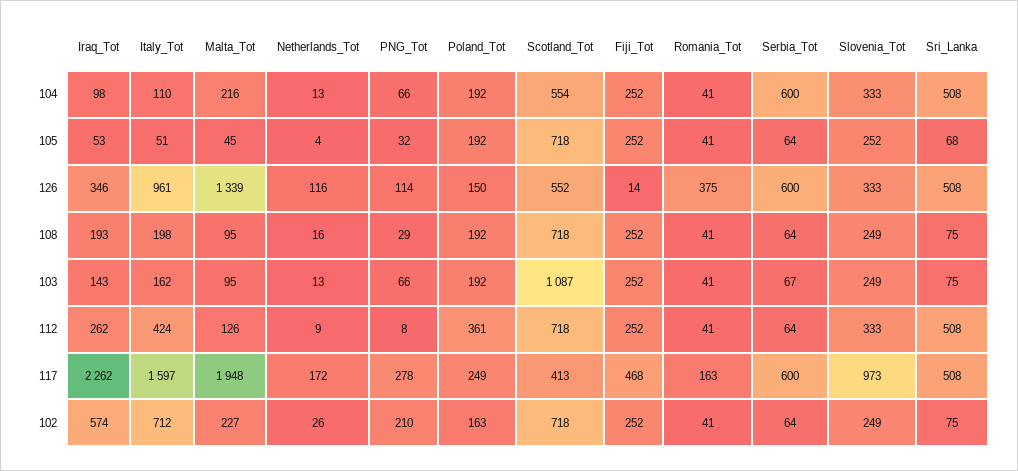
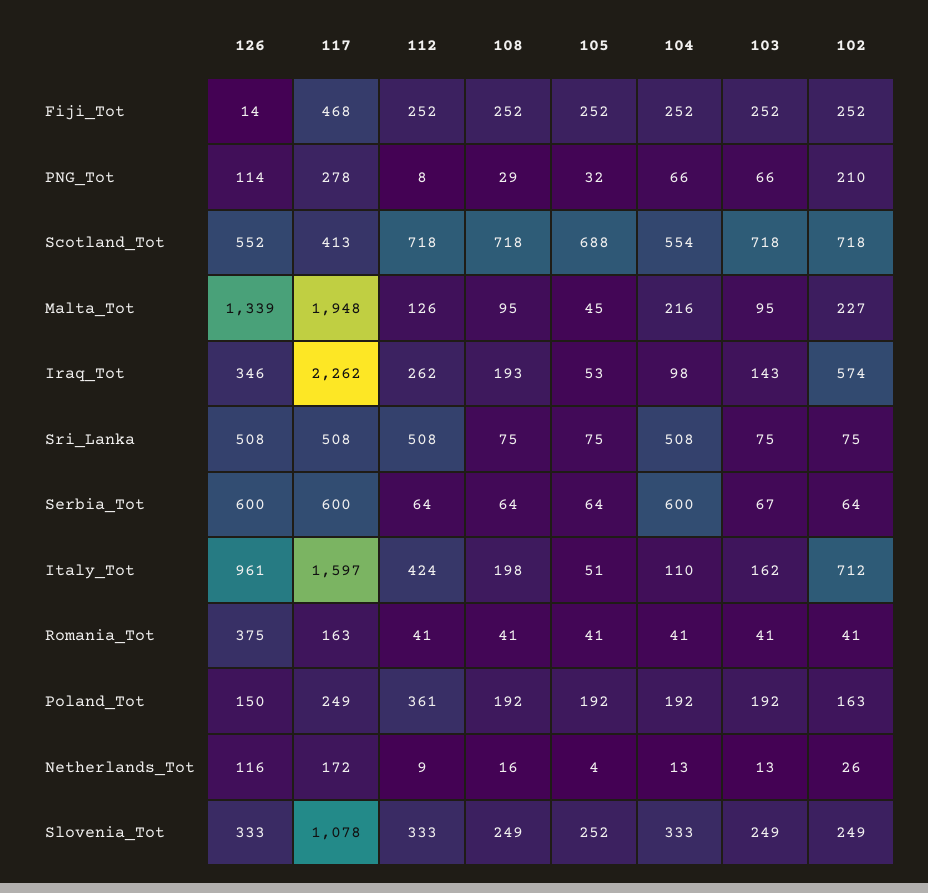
  {
    "Iraq_Tot": {
      "104": 98,
      "105": 53,
      "126": 346,
      "108": 193,
      "103": 143,
      "112": 262,
      "117": 2262,
      "102": 574
    },
    "Italy_Tot": {
      "104": 110,
      "105": 51,
      "126": 961,
      "108": 198,
      "103": 162,
      "112": 424,
      "117": 1597,
      "102": 712
    },
    "Malta_Tot": {
      "104": 216,
      "105": 45,
      "126": 1339,
      "108": 95,
      "103": 95,
      "112": 126,
      "117": 1948,
      "102": 227
    },
    "Netherlands_Tot": {
      "104": 13,
      "105": 4,
      "126": 116,
      "108": 16,
      "103": 13,
      "112": 9,
      "117": 172,
      "102": 26
    },
    "PNG_Tot": {
      "104": 66,
      "105": 32,
      "126": 114,
      "108": 29,
      "103": 66,
      "112": 8,
      "117": 278,
      "102": 210
    },
    "Poland_Tot": {
      "104": 192,
      "105": 192,
      "126": 150,
      "108": 192,
      "103": 192,
      "112": 361,
      "117": 249,
      "102": 163
    },
    "Scotland_Tot": {
      "104": 554,
-     "105": 718,
+     "105": 688,
      "126": 552,
      "108": 718,
-     "103": 1087,
+     "103": 718,
      "112": 718,
      "117": 413,
      "102": 718
    },
    "Fiji_Tot": {
      "104": 252,
      "105": 252,
      "126": 14,
      "108": 252,
      "103": 252,
      "112": 252,
      "117": 468,
      "102": 252
    },
    "Romania_Tot": {
      "104": 41,
      "105": 41,
      "126": 375,
      "108": 41,
      "103": 41,
      "112": 41,
      "117": 163,
      "102": 41
    },
    "Serbia_Tot": {
      "104": 600,
      "105": 64,
      "126": 600,
      "108": 64,
      "103": 67,
      "112": 64,
      "117": 600,
      "102": 64
    },
    "Slovenia_Tot": {
      "104": 333,
      "105": 252,
      "126": 333,
      "108": 249,
      "103": 249,
      "112": 333,
-     "117": 973,
+     "117": 1078,
      "102": 249
    },
    "Sri_Lanka": {
      "104": 508,
-     "105": 68,
+     "105": 75,
      "126": 508,
      "108": 75,
      "103": 75,
      "112": 508,
      "117": 508,
      "102": 75
    }
  }

